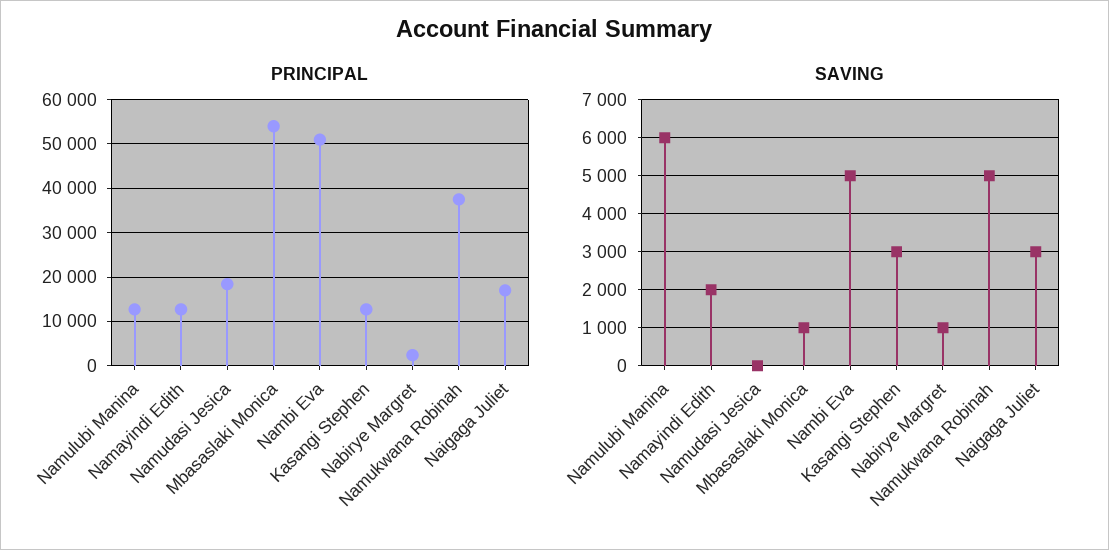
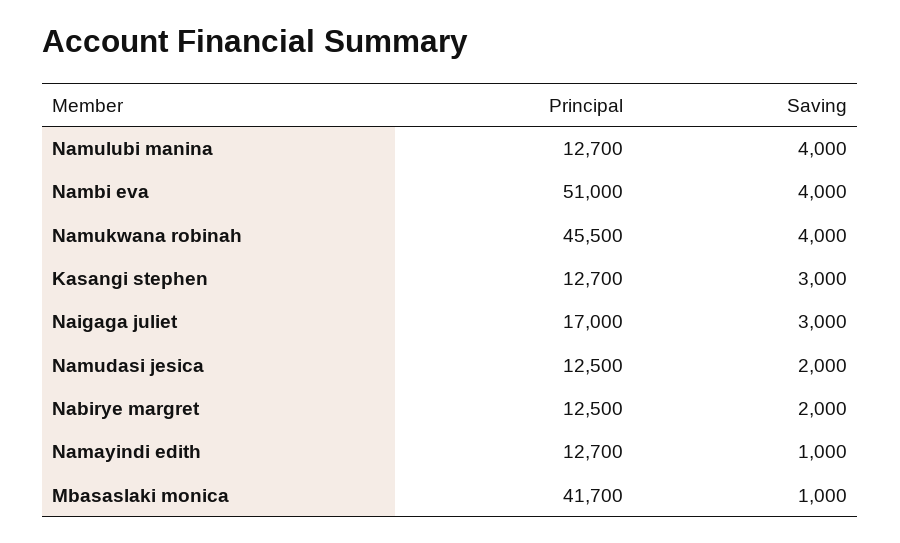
  {
    "PRINCIPAL": {
      "Namulubi Manina": 12700,
      "Namayindi Edith": 12700,
-     "Namudasi Jesica": 18000,
+     "Namudasi Jesica": 12500,
-     "Mbasaslaki Monica": 54000,
+     "Mbasaslaki Monica": 41700,
      "Nambi Eva": 51000,
      "Kasangi Stephen": 12700,
-     "Nabirye Margret": 2000,
+     "Nabirye Margret": 12500,
-     "Namukwana Robinah": 38000,
+     "Namukwana Robinah": 45500,
      "Naigaga Juliet": 17000
    },
    "SAVING": {
-     "Namulubi Manina": 6000,
+     "Namulubi Manina": 4000,
-     "Namayindi Edith": 2000,
+     "Namayindi Edith": 1000,
-     "Namudasi Jesica": 0,
+     "Namudasi Jesica": 2000,
      "Mbasaslaki Monica": 1000,
-     "Nambi Eva": 5000,
+     "Nambi Eva": 4000,
      "Kasangi Stephen": 3000,
-     "Nabirye Margret": 1000,
+     "Nabirye Margret": 2000,
-     "Namukwana Robinah": 5000,
+     "Namukwana Robinah": 4000,
      "Naigaga Juliet": 3000
    }
  }

